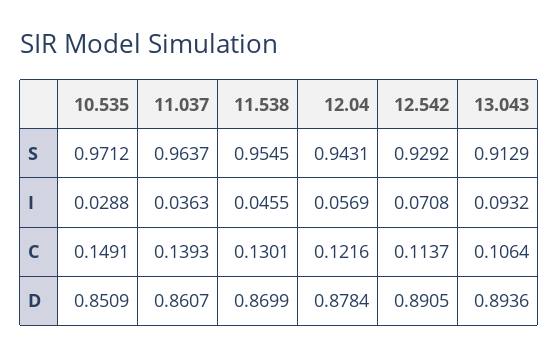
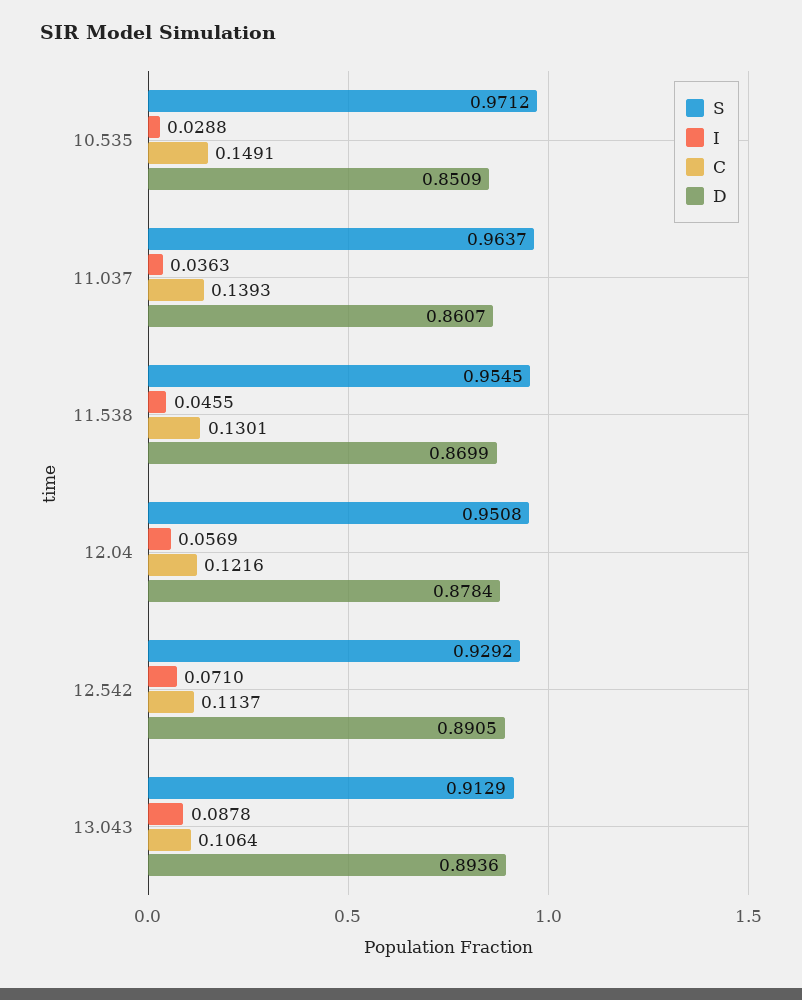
  {
    "S": {
      "10.535": 0.9712,
      "11.037": 0.9637,
      "11.538": 0.9545,
-     "12.04": 0.9431,
+     "12.04": 0.9508,
      "12.542": 0.9292,
      "13.043": 0.9129
    },
    "I": {
      "10.535": 0.0288,
      "11.037": 0.0363,
      "11.538": 0.0455,
      "12.04": 0.0569,
-     "12.542": 0.0708,
+     "12.542": 0.071,
-     "13.043": 0.0932
+     "13.043": 0.0878
    },
    "C": {
      "10.535": 0.1491,
      "11.037": 0.1393,
      "11.538": 0.1301,
      "12.04": 0.1216,
      "12.542": 0.1137,
      "13.043": 0.1064
    },
    "D": {
      "10.535": 0.8509,
      "11.037": 0.8607,
      "11.538": 0.8699,
      "12.04": 0.8784,
      "12.542": 0.8905,
      "13.043": 0.8936
    }
  }

